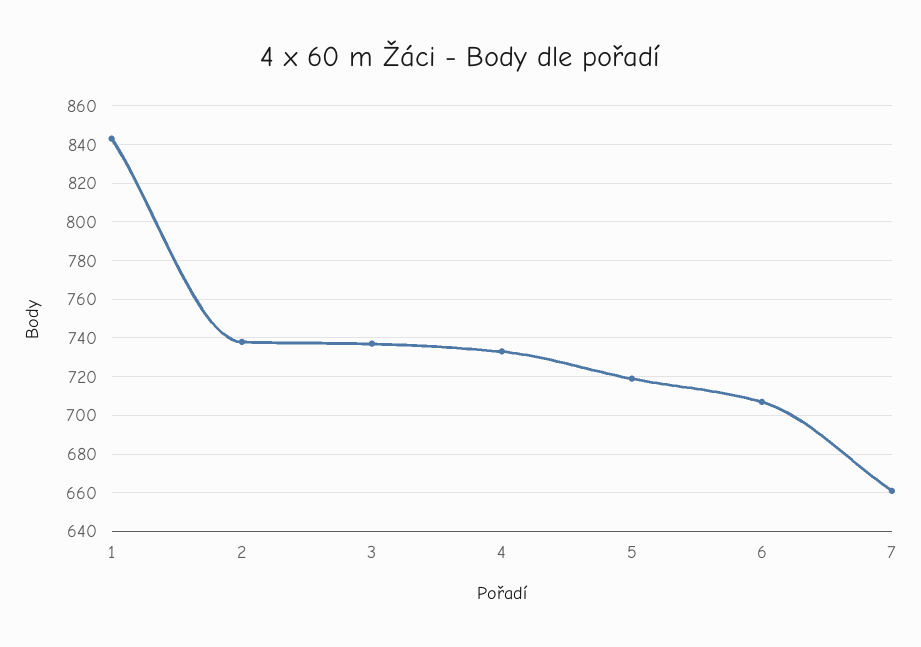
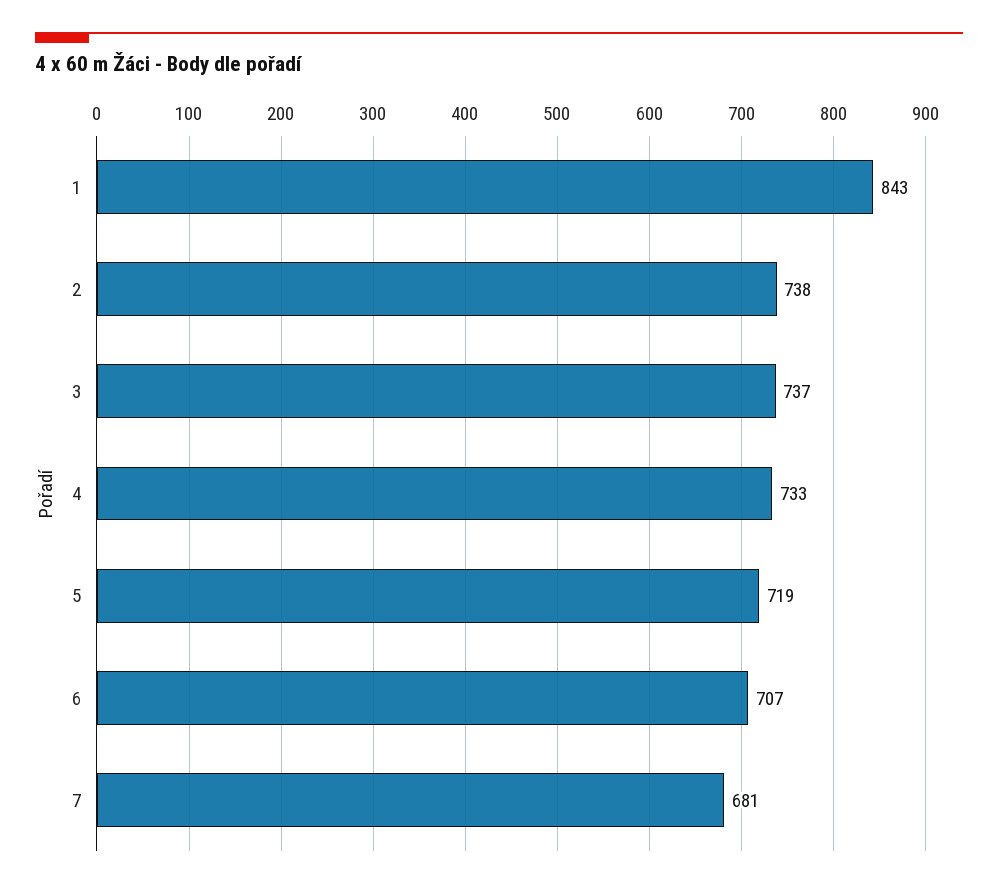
  {
    "1": 843,
    "2": 738,
    "3": 737,
    "4": 733,
    "5": 719,
    "6": 707,
-   "7": 660
+   "7": 681
  }

